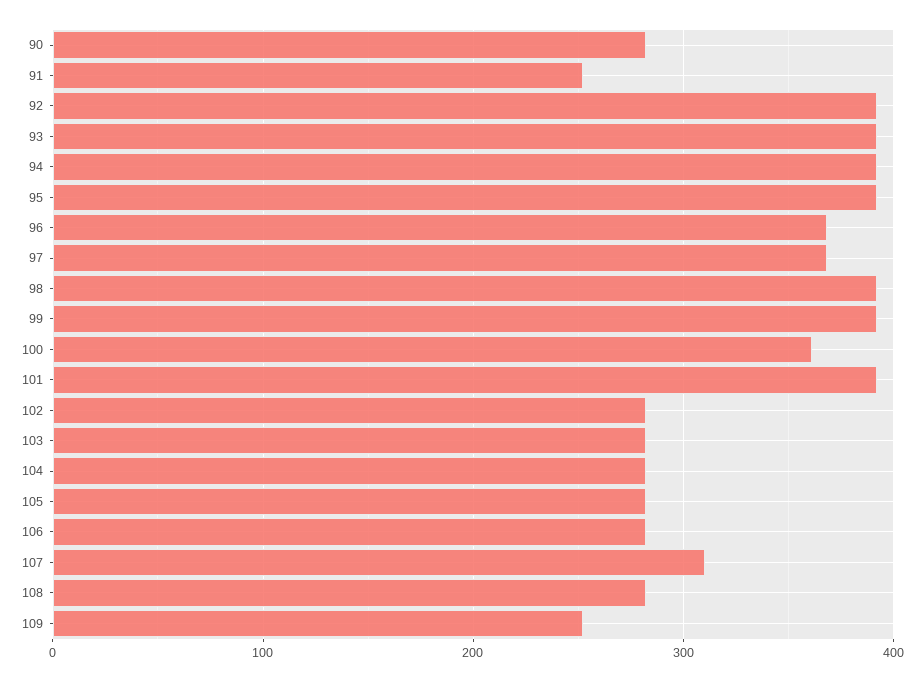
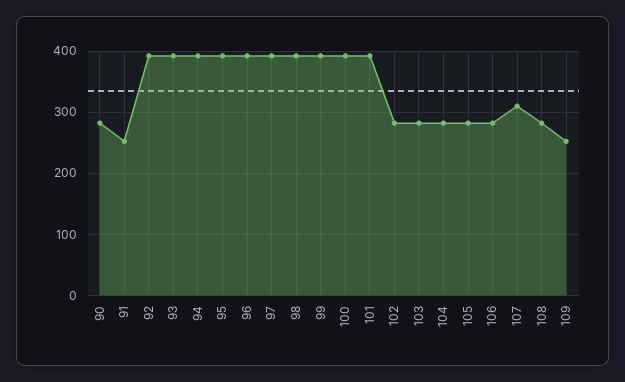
  {
    "90": 280,
    "91": 250,
    "92": 390,
    "93": 390,
    "94": 390,
    "95": 390,
-   "96": 370,
+   "96": 390,
-   "97": 370,
+   "97": 390,
    "98": 390,
    "99": 390,
-   "100": 360,
+   "100": 390,
    "101": 390,
    "102": 280,
    "103": 280,
    "104": 280,
    "105": 280,
    "106": 280,
    "107": 310,
    "108": 280,
    "109": 250
  }

